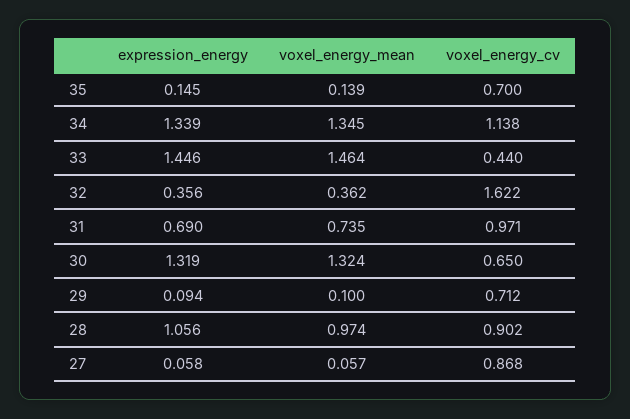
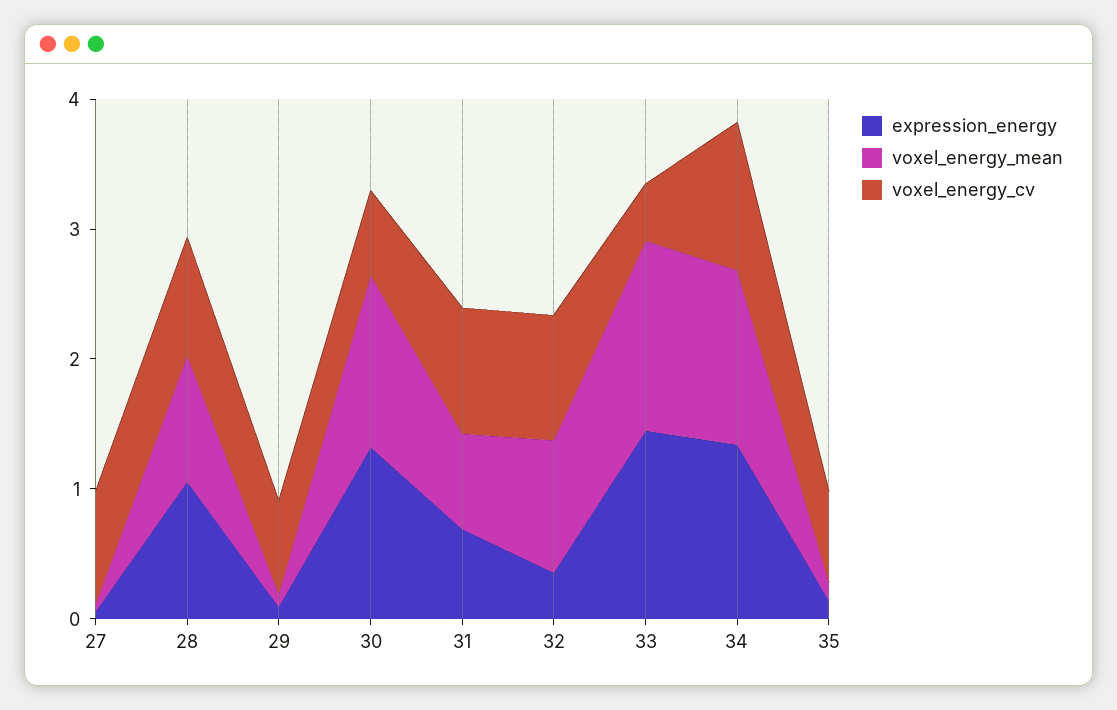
  {
    "expression_energy": {
      "35": 0.145,
      "34": 1.339,
      "33": 1.446,
      "32": 0.356,
      "31": 0.69,
      "30": 1.319,
      "29": 0.094,
      "28": 1.056,
      "27": 0.058
    },
    "voxel_energy_mean": {
      "35": 0.139,
      "34": 1.345,
      "33": 1.464,
-     "32": 0.362,
+     "32": 1,
      "31": 0.735,
      "30": 1.324,
      "29": 0.1,
      "28": 0.974,
      "27": 0.057
    },
    "voxel_energy_cv": {
      "35": 0.7,
      "34": 1.138,
      "33": 0.44,
-     "32": 1.622,
+     "32": 1,
      "31": 0.971,
      "30": 0.65,
      "29": 0.712,
      "28": 0.902,
      "27": 0.868
    }
  }

